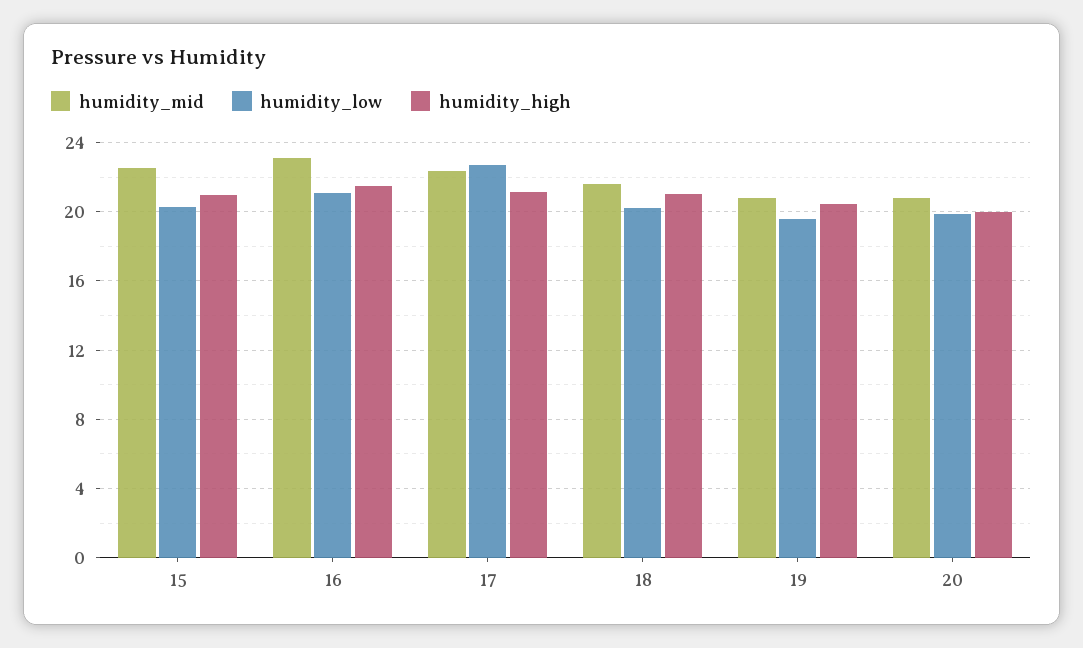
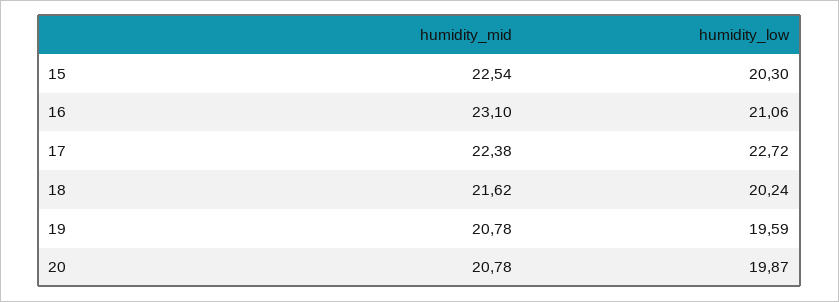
  {
    "humidity_mid": {
      "15": 22.54,
      "16": 23.1,
      "17": 22.38,
      "18": 21.62,
      "19": 20.78,
      "20": 20.78
    },
    "humidity_low": {
      "15": 20.3,
      "16": 21.06,
      "17": 22.72,
      "18": 20.24,
      "19": 19.59,
      "20": 19.87
-   },
+   }
-   "humidity_high": {
-     "15": 21,
-     "16": 21.5,
-     "17": 21,
-     "18": 21,
-     "19": 20.5,
-     "20": 20
-   }
  }

